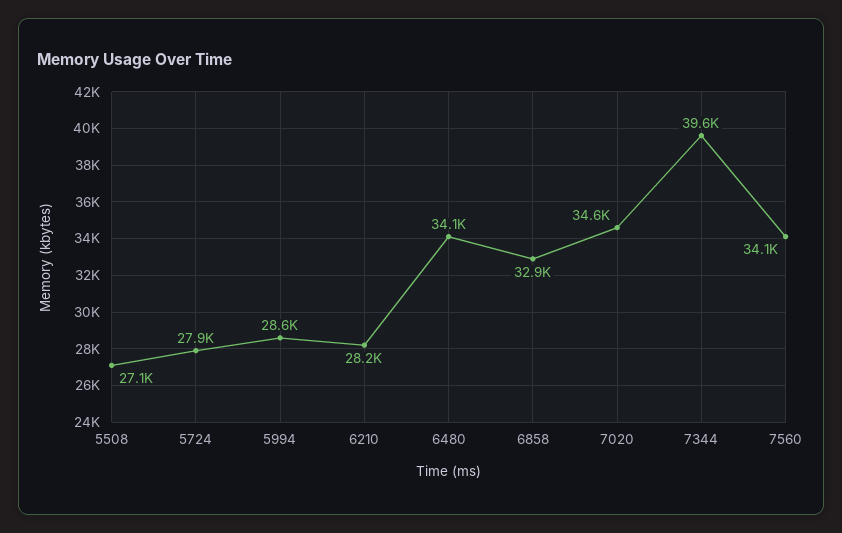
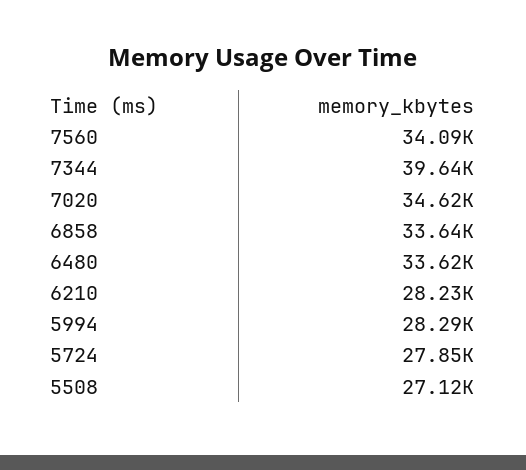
  {
    "5508": 27120,
    "5724": 27850,
-   "5994": 28600,
+   "5994": 28290,
    "6210": 28230,
-   "6480": 34100,
+   "6480": 33620,
-   "6858": 32900,
+   "6858": 33640,
    "7020": 34620,
    "7344": 39640,
    "7560": 34090
  }

